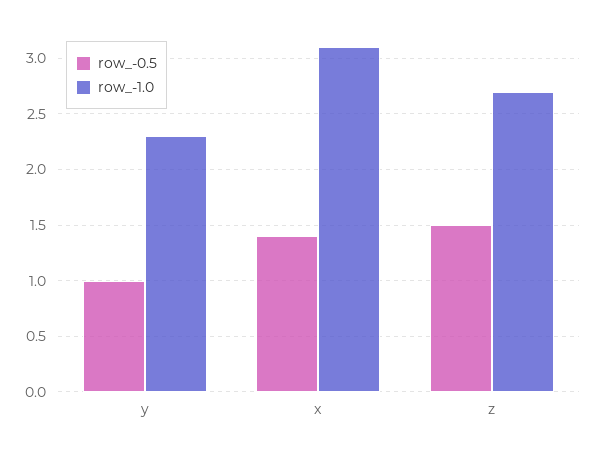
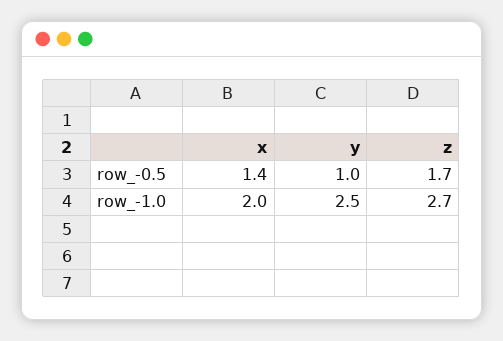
  {
    "row_-0.5": {
      "y": 1,
      "x": 1.4,
-     "z": 1.5
+     "z": 1.7
    },
    "row_-1.0": {
-     "y": 2.3,
+     "y": 2.5,
-     "x": 3.1,
+     "x": 2,
      "z": 2.7
    }
  }

